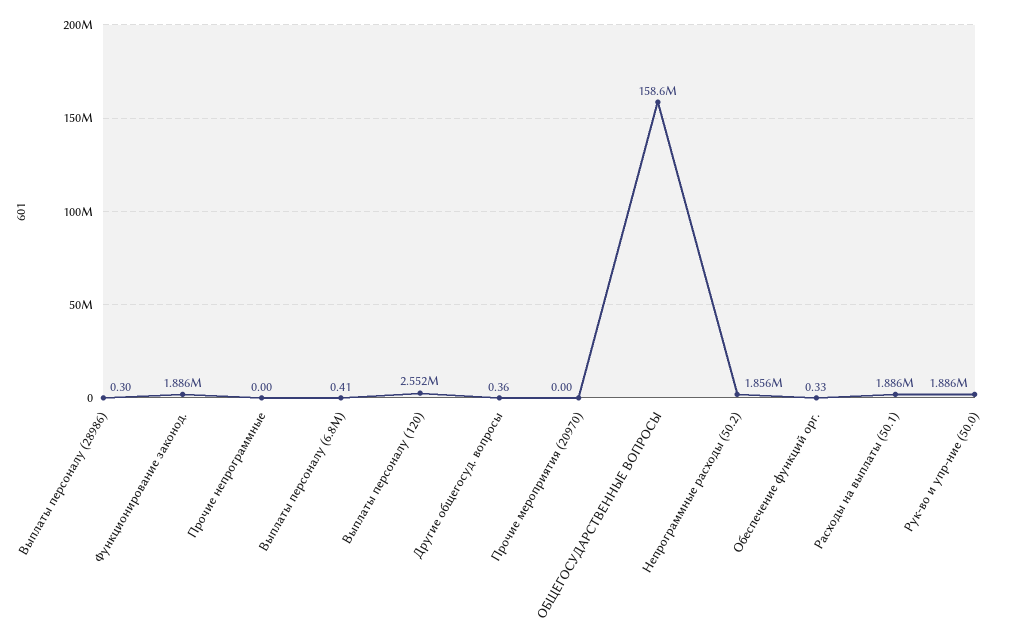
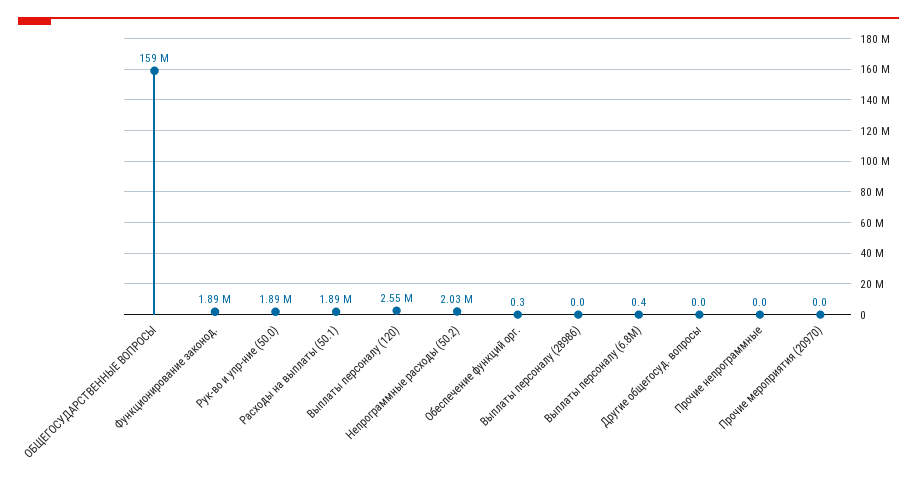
  {
-   "Выплаты персоналу (28986)": 0.3,
+   "Выплаты персоналу (28986)": 0,
    "Функционирование законод.": 1886000,
    "Прочие непрограммные": 0,
    "Выплаты персоналу (6.8М)": 0.41,
    "Выплаты персоналу (120)": 2552000,
-   "Другие общегосуд. вопросы": 0.36,
+   "Другие общегосуд. вопросы": 0,
    "Прочие мероприятия (20970)": 0,
    "ОБЩЕГОСУДАРСТВЕННЫЕ ВОПРОСЫ": 158600000,
-   "Непрограммные расходы (50.2)": 1856000,
+   "Непрограммные расходы (50.2)": 2030000,
    "Обеспечение функций орг.": 0.33,
    "Расходы на выплаты (50.1)": 1886000,
    "Рук-во и упр-ние (50.0)": 1886000
  }

